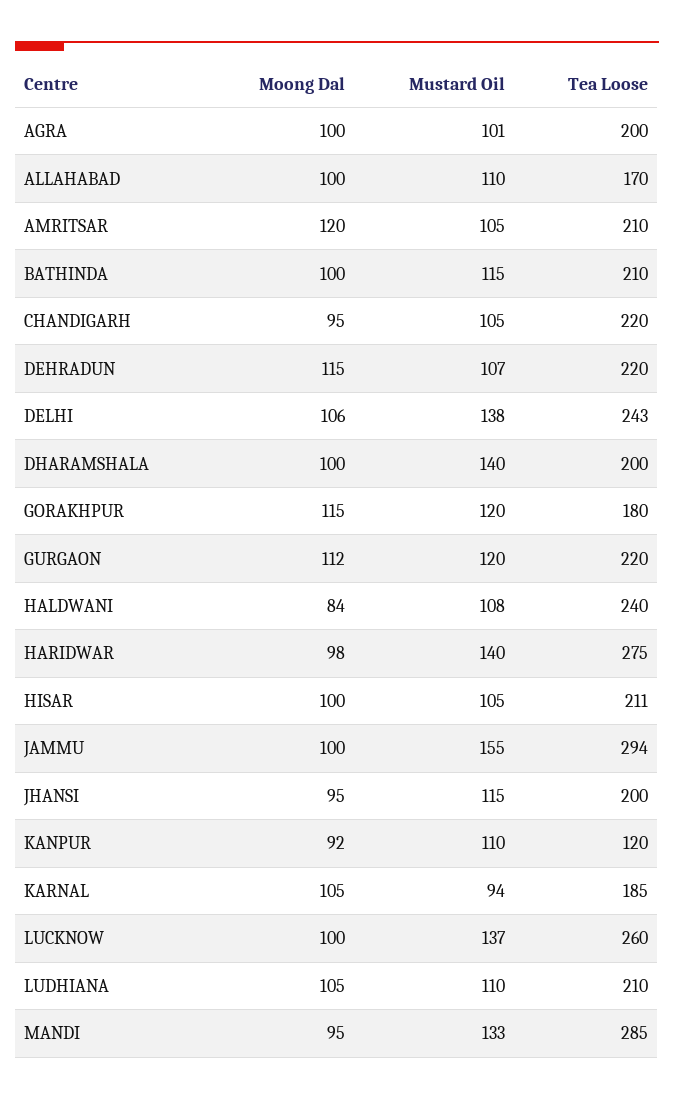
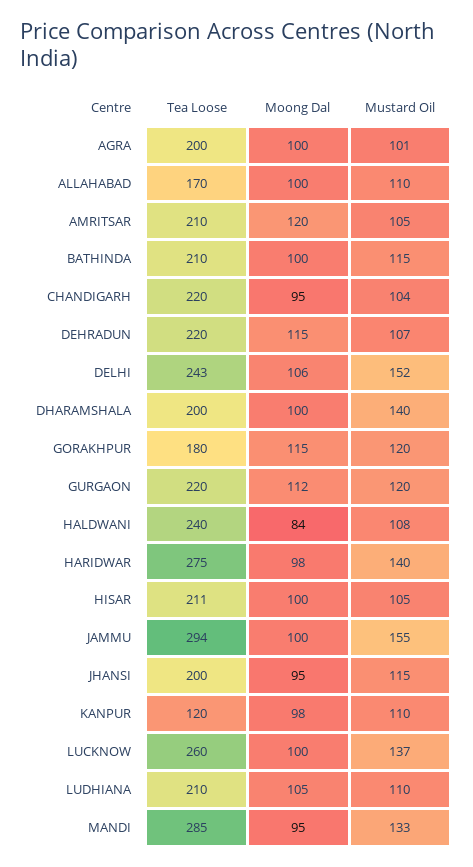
  {
    "Moong Dal": {
      "AGRA": 100,
      "ALLAHABAD": 100,
      "AMRITSAR": 120,
      "BATHINDA": 100,
      "CHANDIGARH": 95,
      "DEHRADUN": 115,
      "DELHI": 106,
      "DHARAMSHALA": 100,
      "GORAKHPUR": 115,
      "GURGAON": 112,
      "HALDWANI": 84,
      "HARIDWAR": 98,
      "HISAR": 100,
      "JAMMU": 100,
      "JHANSI": 95,
-     "KANPUR": 92,
+     "KANPUR": 98,
-     "KARNAL": 105,
      "LUCKNOW": 100,
      "LUDHIANA": 105,
      "MANDI": 95
    },
    "Mustard Oil": {
      "AGRA": 101,
      "ALLAHABAD": 110,
      "AMRITSAR": 105,
      "BATHINDA": 115,
-     "CHANDIGARH": 105,
+     "CHANDIGARH": 104,
      "DEHRADUN": 107,
-     "DELHI": 138,
+     "DELHI": 152,
      "DHARAMSHALA": 140,
      "GORAKHPUR": 120,
      "GURGAON": 120,
      "HALDWANI": 108,
      "HARIDWAR": 140,
      "HISAR": 105,
      "JAMMU": 155,
      "JHANSI": 115,
      "KANPUR": 110,
-     "KARNAL": 94,
      "LUCKNOW": 137,
      "LUDHIANA": 110,
      "MANDI": 133
    },
    "Tea Loose": {
      "AGRA": 200,
      "ALLAHABAD": 170,
      "AMRITSAR": 210,
      "BATHINDA": 210,
      "CHANDIGARH": 220,
      "DEHRADUN": 220,
      "DELHI": 243,
      "DHARAMSHALA": 200,
      "GORAKHPUR": 180,
      "GURGAON": 220,
      "HALDWANI": 240,
      "HARIDWAR": 275,
      "HISAR": 211,
      "JAMMU": 294,
      "JHANSI": 200,
      "KANPUR": 120,
-     "KARNAL": 185,
      "LUCKNOW": 260,
      "LUDHIANA": 210,
      "MANDI": 285
    }
  }

